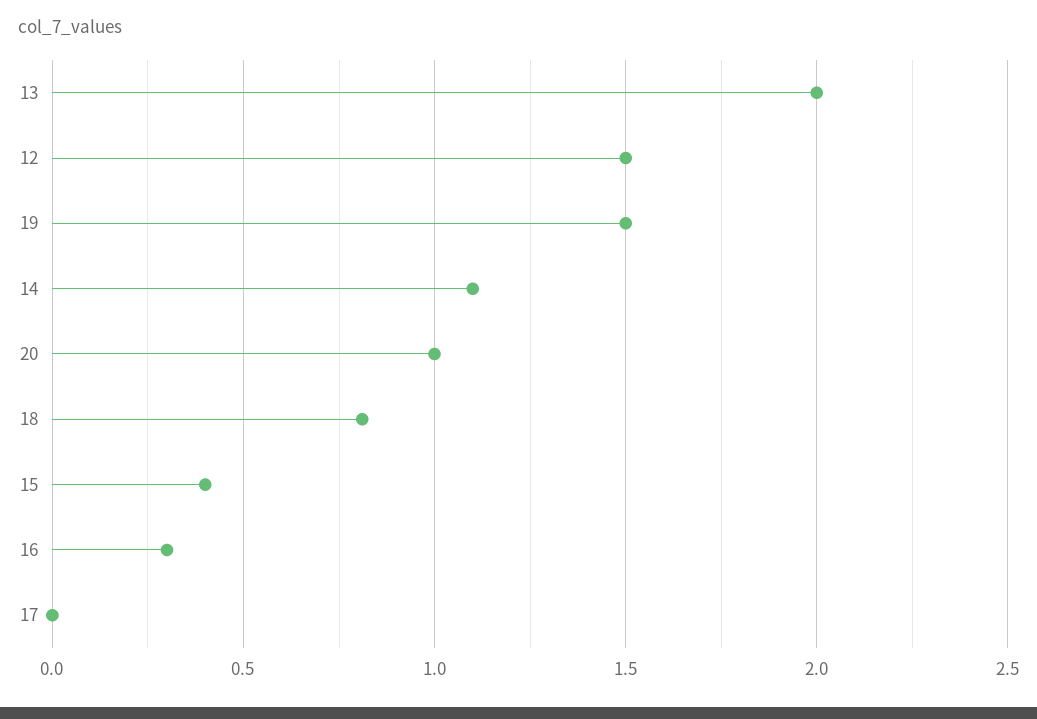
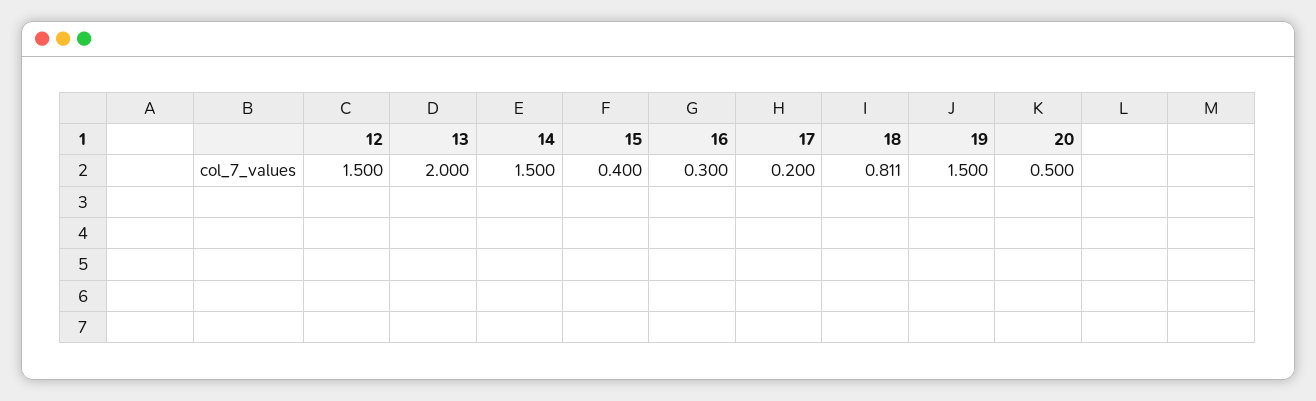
  {
    "13": 2,
    "12": 1.5,
    "19": 1.5,
-   "14": 1.1,
+   "14": 1.5,
-   "20": 1,
+   "20": 0.5,
    "18": 0.811,
    "15": 0.4,
    "16": 0.3,
-   "17": 0
+   "17": 0.2
  }

